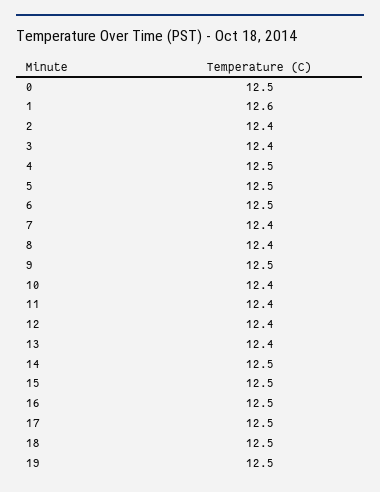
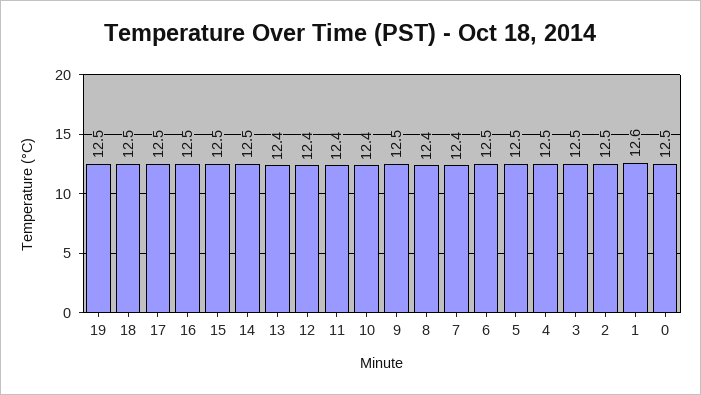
  {
    "0": 12.5,
    "1": 12.6,
-   "2": 12.4,
+   "2": 12.5,
-   "3": 12.4,
+   "3": 12.5,
    "4": 12.5,
    "5": 12.5,
    "6": 12.5,
    "7": 12.4,
    "8": 12.4,
    "9": 12.5,
    "10": 12.4,
    "11": 12.4,
    "12": 12.4,
    "13": 12.4,
    "14": 12.5,
    "15": 12.5,
    "16": 12.5,
    "17": 12.5,
    "18": 12.5,
    "19": 12.5
  }

